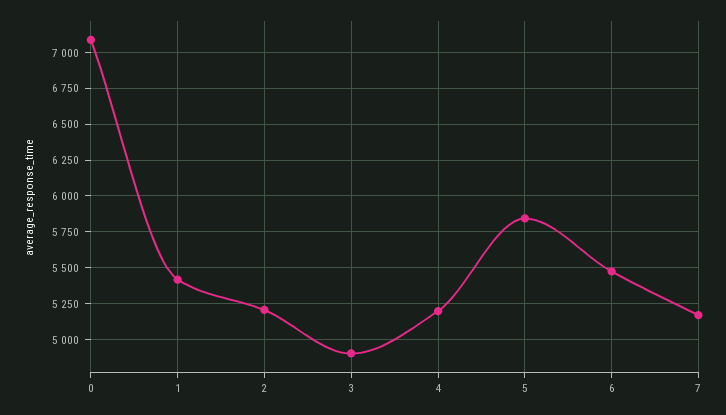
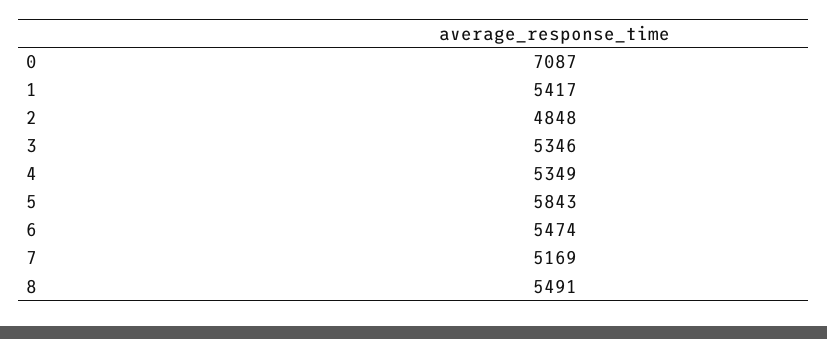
  {
    "0": 7087,
    "1": 5417,
-   "2": 5200,
+   "2": 4848,
-   "3": 4900,
+   "3": 5346,
-   "4": 5200,
+   "4": 5349,
    "5": 5843,
    "6": 5474,
-   "7": 5169
+   "7": 5169,
+   "8": 5491
  }

